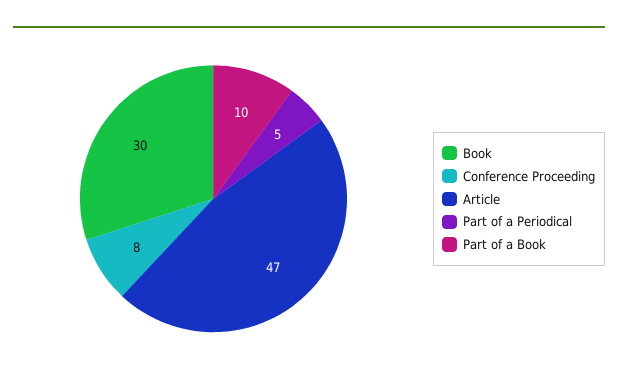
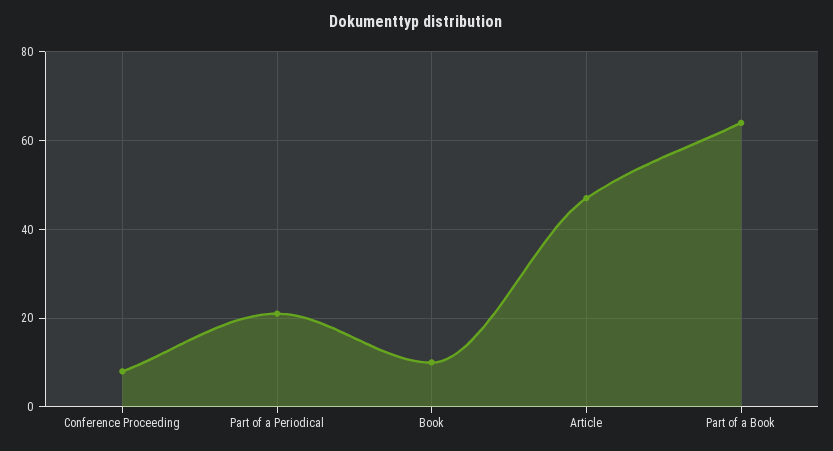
  {
-   "Book": 30,
+   "Book": 10,
    "Conference Proceeding": 8,
    "Article": 47,
-   "Part of a Periodical": 5,
+   "Part of a Periodical": 20,
-   "Part of a Book": 10
+   "Part of a Book": 65
  }

